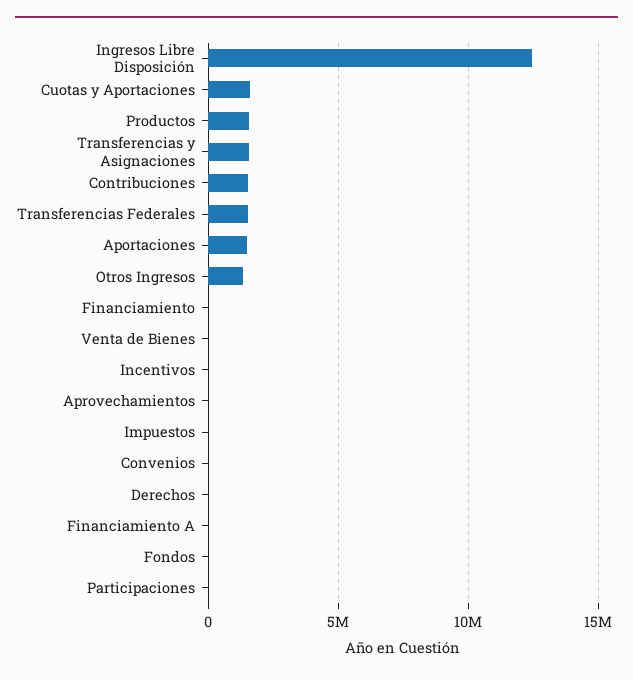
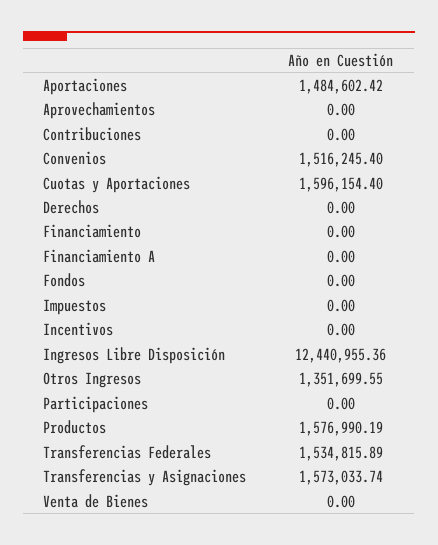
  {
    "Ingresos Libre Disposición": 12440955.36,
    "Cuotas y Aportaciones": 1596154.4,
    "Productos": 1576990.19,
    "Transferencias y Asignaciones": 1573033.74,
-   "Contribuciones": 1500000,
+   "Contribuciones": 0,
    "Transferencias Federales": 1534815.89,
    "Aportaciones": 1484602.42,
    "Otros Ingresos": 1351699.55,
    "Financiamiento": 0,
    "Venta de Bienes": 0,
    "Incentivos": 0,
    "Aprovechamientos": 0,
    "Impuestos": 0,
-   "Convenios": 0,
+   "Convenios": 1516245.4,
    "Derechos": 0,
    "Financiamiento A": 0,
    "Fondos": 0,
    "Participaciones": 0
  }

